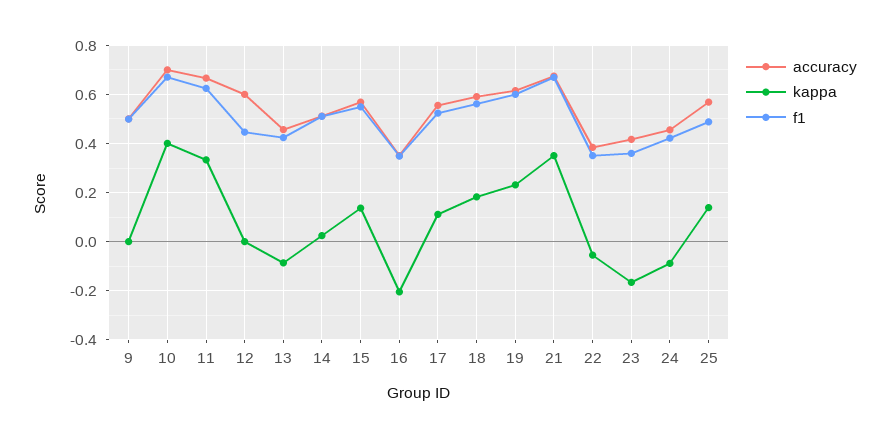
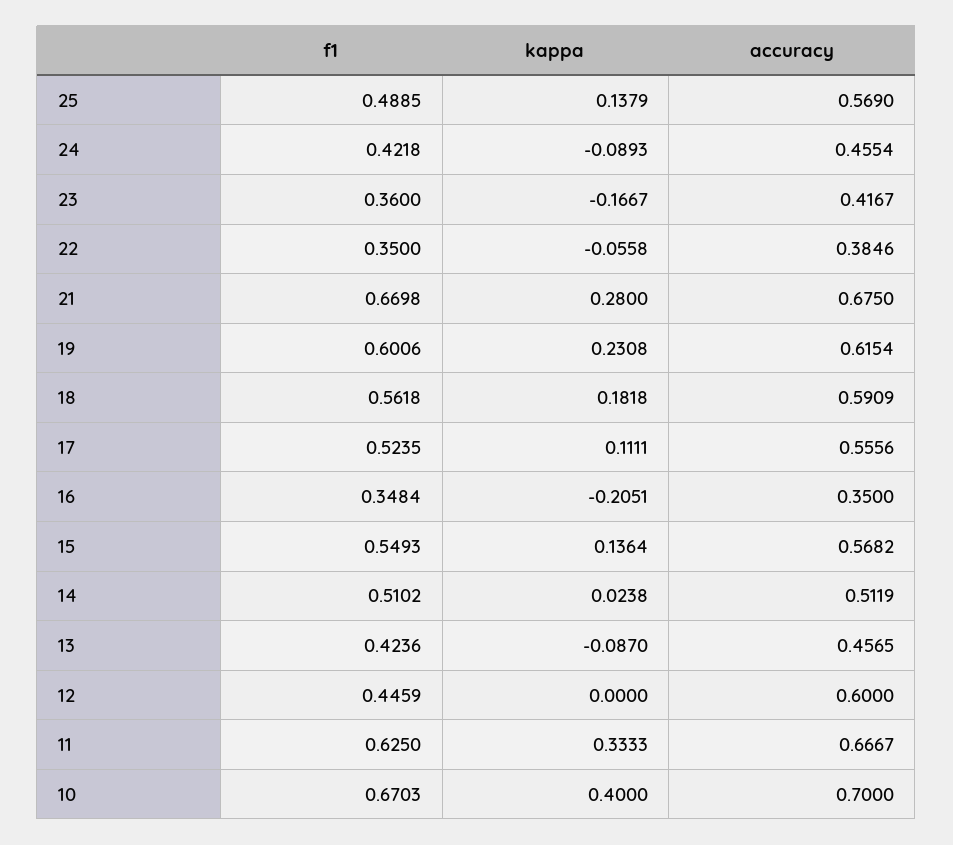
  {
    "accuracy": {
-     "9": 0.5,
      "10": 0.7,
      "11": 0.6667,
      "12": 0.6,
      "13": 0.4565,
      "14": 0.5119,
      "15": 0.5682,
      "16": 0.35,
      "17": 0.5556,
      "18": 0.5909,
      "19": 0.6154,
      "21": 0.675,
      "22": 0.3846,
      "23": 0.4167,
      "24": 0.4554,
      "25": 0.569
    },
    "kappa": {
-     "9": 0,
      "10": 0.4,
      "11": 0.3333,
      "12": 0,
      "13": -0.087,
      "14": 0.0238,
      "15": 0.1364,
      "16": -0.2051,
      "17": 0.1111,
      "18": 0.1818,
      "19": 0.2308,
-     "21": 0.35,
+     "21": 0.28,
      "22": -0.0558,
      "23": -0.1667,
      "24": -0.0893,
      "25": 0.1379
    },
    "f1": {
-     "9": 0.5,
      "10": 0.6703,
      "11": 0.625,
      "12": 0.4459,
      "13": 0.4236,
      "14": 0.5102,
      "15": 0.5493,
      "16": 0.3484,
      "17": 0.5235,
      "18": 0.5618,
      "19": 0.6006,
      "21": 0.6698,
      "22": 0.35,
      "23": 0.36,
      "24": 0.4218,
      "25": 0.4885
    }
  }

